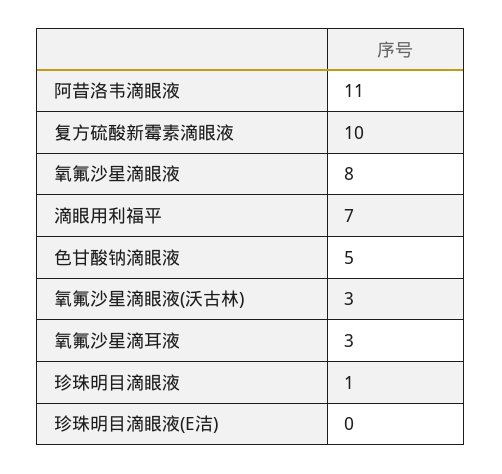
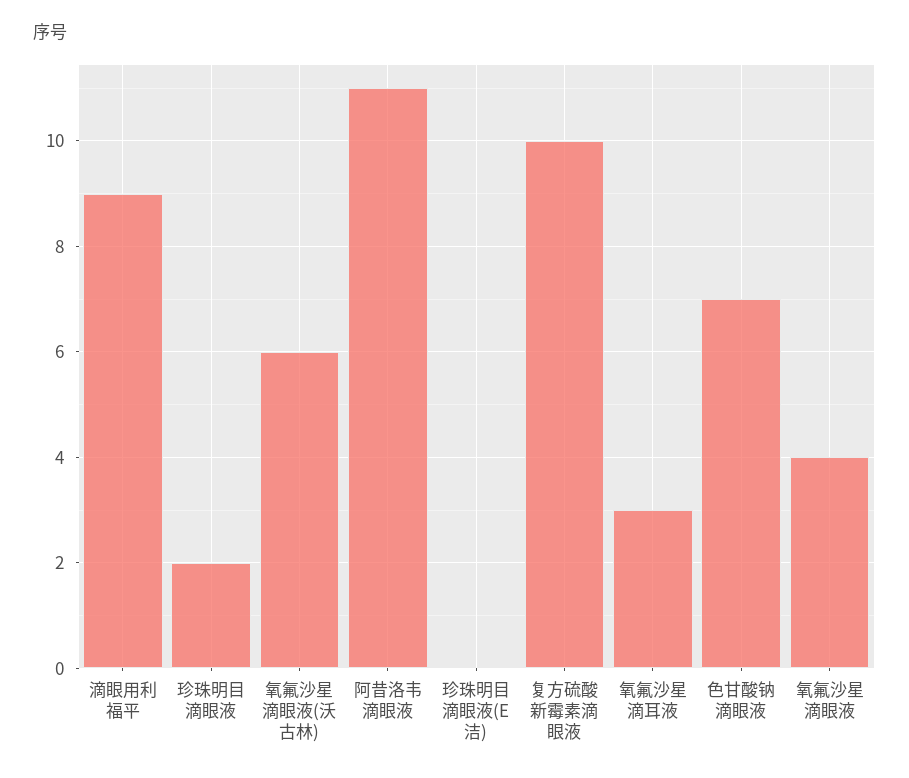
  {
    "阿昔洛韦滴眼液": 11,
    "复方硫酸新霉素滴眼液": 10,
-   "氧氟沙星滴眼液": 8,
+   "氧氟沙星滴眼液": 4,
-   "滴眼用利福平": 7,
+   "滴眼用利福平": 9,
-   "色甘酸钠滴眼液": 5,
+   "色甘酸钠滴眼液": 7,
-   "氧氟沙星滴眼液(沃古林)": 3,
+   "氧氟沙星滴眼液(沃古林)": 6,
    "氧氟沙星滴耳液": 3,
-   "珍珠明目滴眼液": 1,
+   "珍珠明目滴眼液": 2,
    "珍珠明目滴眼液(E洁)": 0
  }

